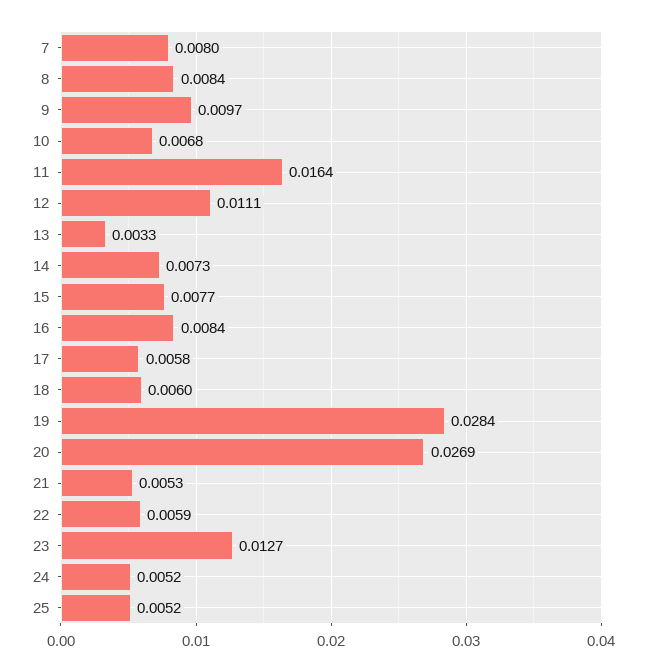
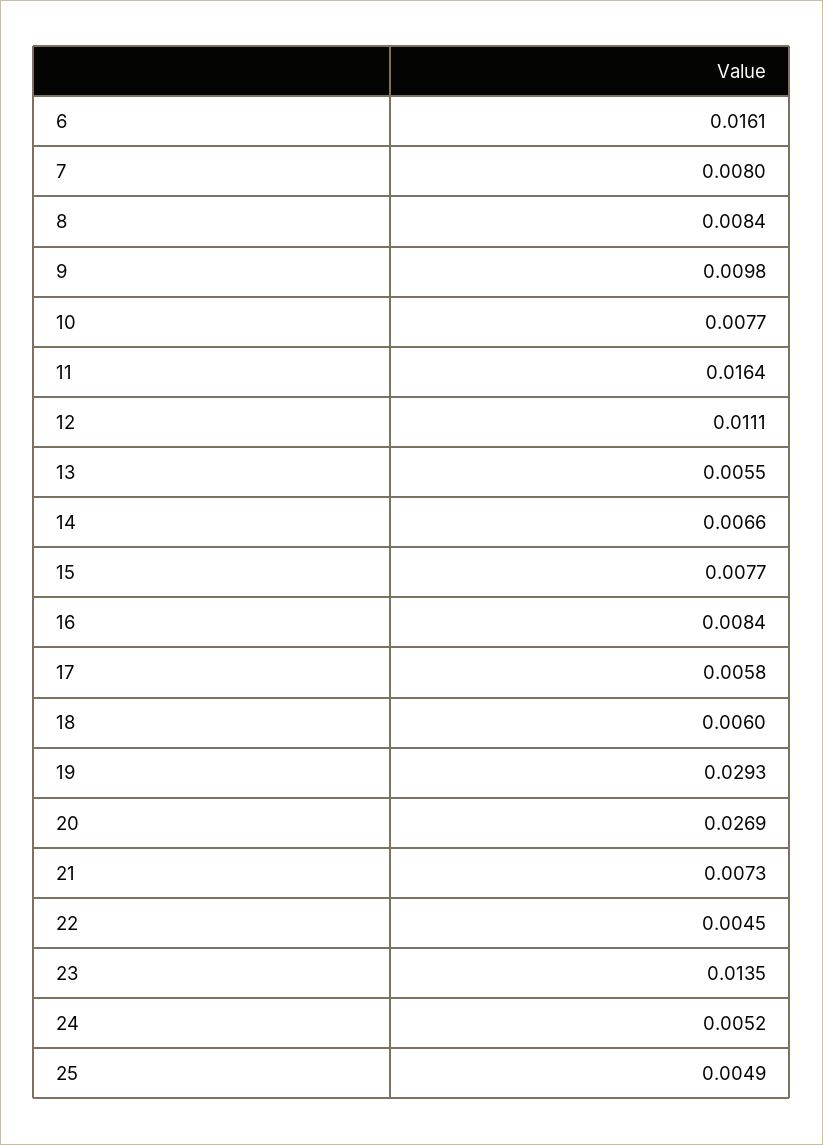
  {
    "7": 0.008,
    "8": 0.0084,
-   "9": 0.0097,
+   "9": 0.0098,
-   "10": 0.0068,
+   "10": 0.0077,
    "11": 0.0164,
    "12": 0.0111,
-   "13": 0.0033,
+   "13": 0.0055,
-   "14": 0.0073,
+   "14": 0.0066,
    "15": 0.0077,
    "16": 0.0084,
    "17": 0.0058,
    "18": 0.006,
-   "19": 0.0284,
+   "19": 0.0293,
    "20": 0.0269,
-   "21": 0.0053,
+   "21": 0.0073,
-   "22": 0.0059,
+   "22": 0.0045,
-   "23": 0.0127,
+   "23": 0.0135,
    "24": 0.0052,
-   "25": 0.0052
+   "25": 0.0049,
+   "6": 0.0161
  }

